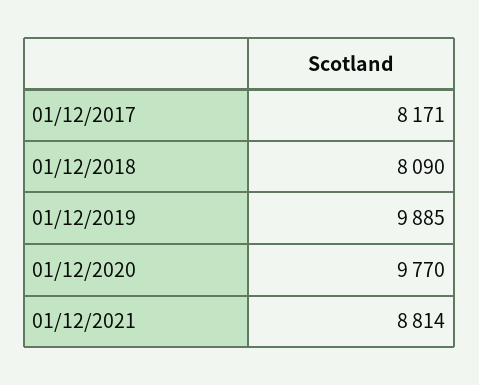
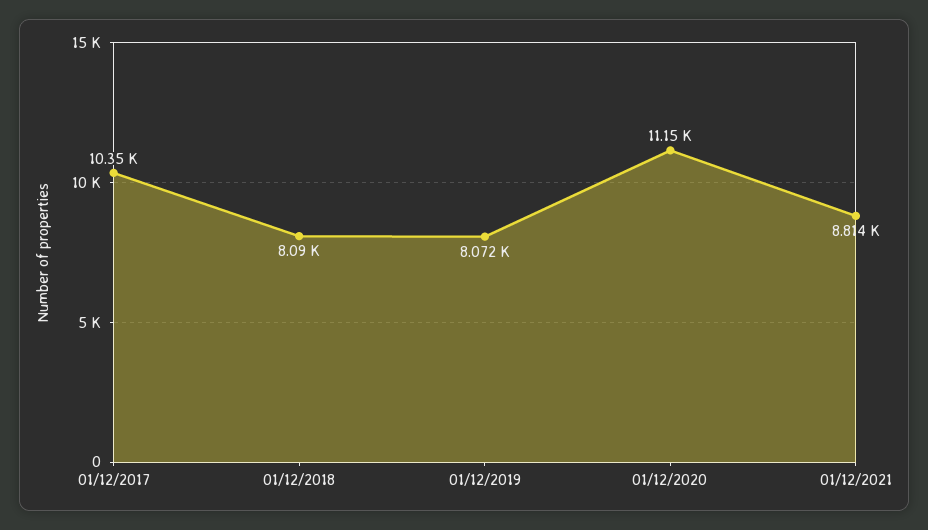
  {
-   "01/12/2017": 8171,
+   "01/12/2017": 10350,
    "01/12/2018": 8090,
-   "01/12/2019": 9885,
+   "01/12/2019": 8072,
-   "01/12/2020": 9770,
+   "01/12/2020": 11150,
    "01/12/2021": 8814
  }

